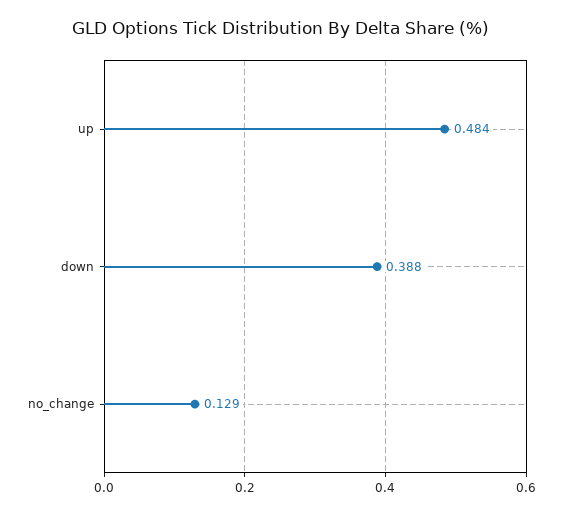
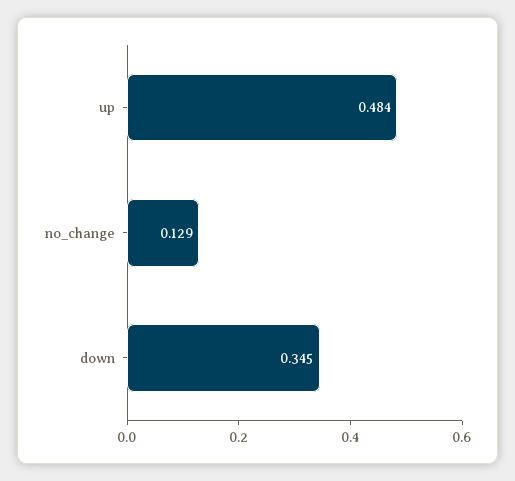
  {
    "up": 0.484,
-   "down": 0.388,
+   "down": 0.345,
    "no_change": 0.129
  }

